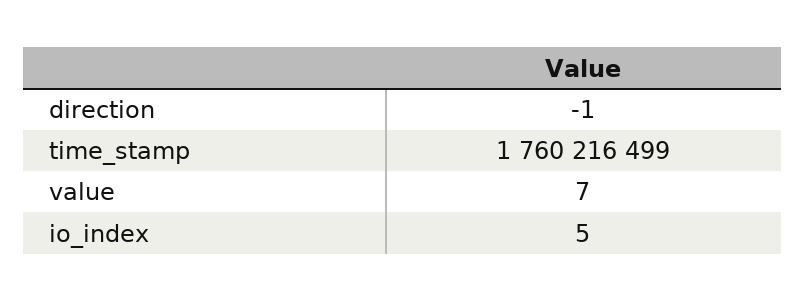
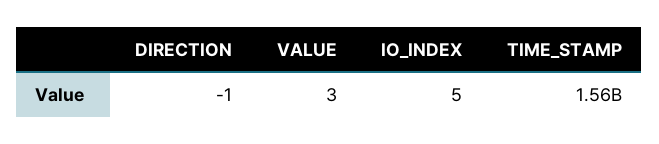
  {
    "direction": -1,
-   "time_stamp": 1760216499,
+   "time_stamp": 1560000000,
-   "value": 7,
+   "value": 3,
    "io_index": 5
  }

